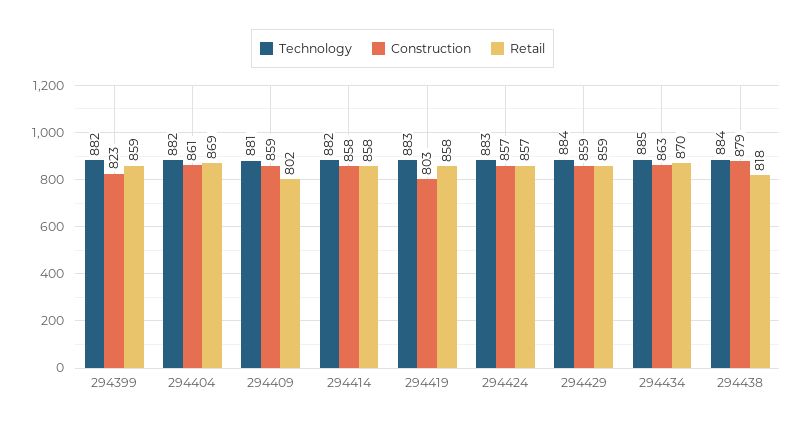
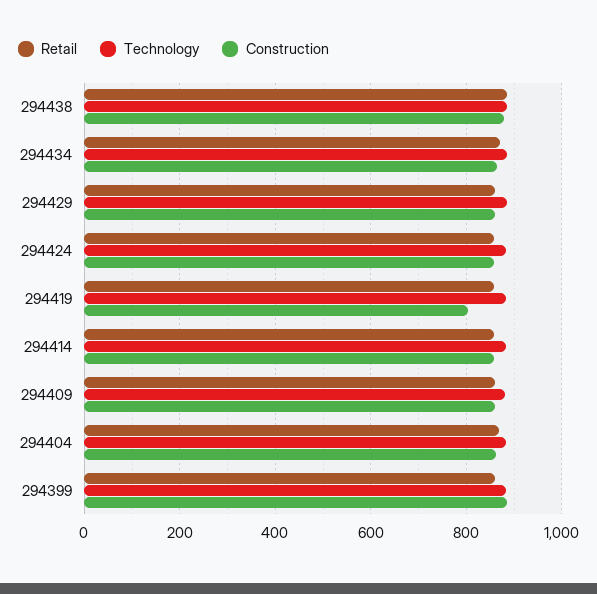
  {
    "Technology": {
      "294399": 882,
      "294404": 882,
      "294409": 881,
      "294414": 882,
      "294419": 883,
      "294424": 883,
      "294429": 884,
      "294434": 885,
      "294438": 884
    },
    "Construction": {
-     "294399": 823,
+     "294399": 880,
      "294404": 861,
      "294409": 859,
      "294414": 858,
      "294419": 803,
      "294424": 857,
      "294429": 859,
      "294434": 863,
      "294438": 879
    },
    "Retail": {
      "294399": 859,
      "294404": 869,
-     "294409": 802,
+     "294409": 860,
      "294414": 858,
      "294419": 858,
      "294424": 857,
      "294429": 859,
      "294434": 870,
-     "294438": 818
+     "294438": 880
    }
  }

